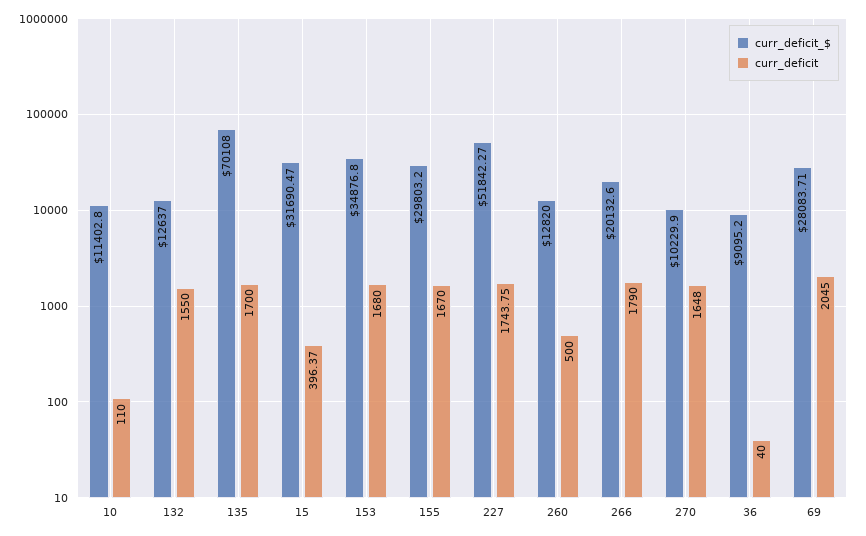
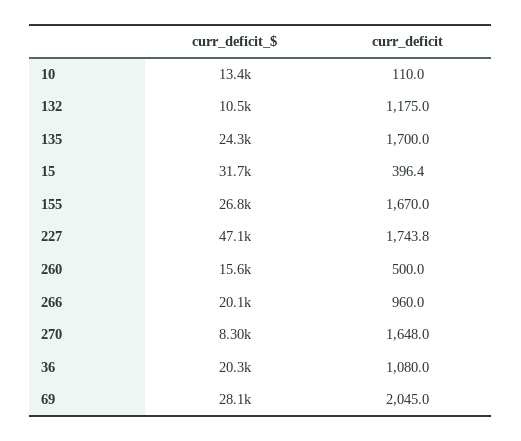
  {
    "curr_deficit_$": {
-     "10": 11402.8,
+     "10": 13400,
-     "132": 12637,
+     "132": 10500,
-     "135": 70108,
+     "135": 24300,
      "15": 31690.47,
-     "153": 34876.8,
-     "155": 29803.2,
+     "155": 26800,
-     "227": 51842.27,
+     "227": 47100,
-     "260": 12820,
+     "260": 15600,
      "266": 20132.6,
-     "270": 10229.9,
+     "270": 8300,
-     "36": 9095.2,
+     "36": 20300,
      "69": 28083.71
    },
    "curr_deficit": {
      "10": 110,
-     "132": 1550,
+     "132": 1175,
      "135": 1700,
      "15": 396.37,
-     "153": 1680,
      "155": 1670,
      "227": 1743.75,
      "260": 500,
-     "266": 1790,
+     "266": 960,
      "270": 1648,
-     "36": 40,
+     "36": 1080,
      "69": 2045
    }
  }

